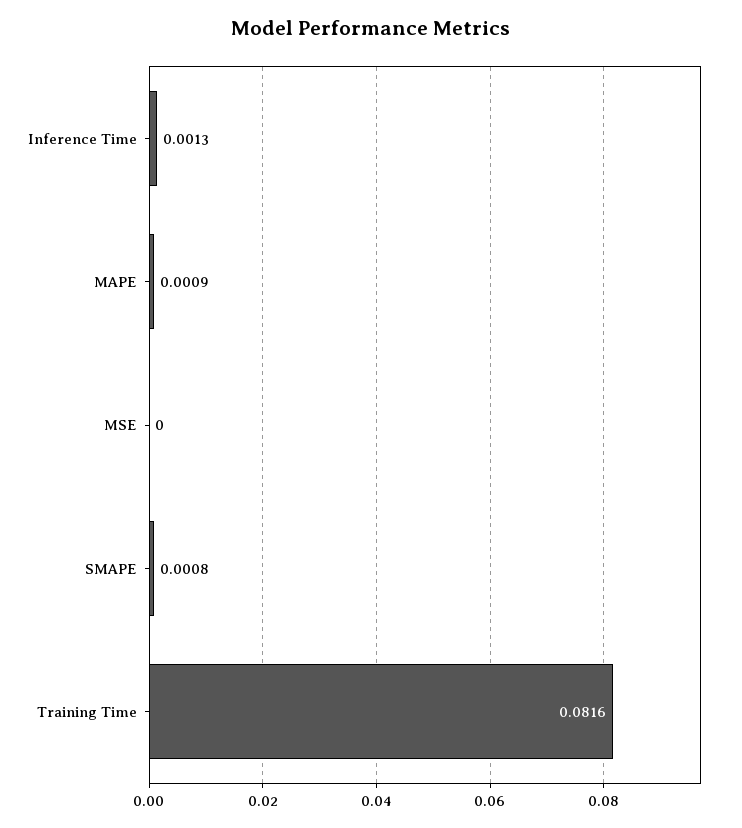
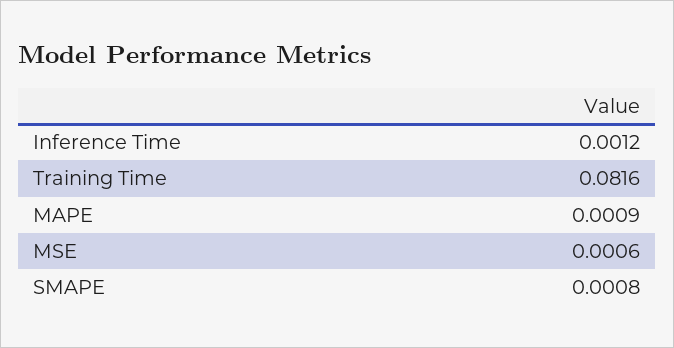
  {
-   "Inference Time": 0.0013,
+   "Inference Time": 0.0012,
    "MAPE": 0.0009,
-   "MSE": 0,
+   "MSE": 0.0006,
    "SMAPE": 0.0008,
    "Training Time": 0.0816
  }

